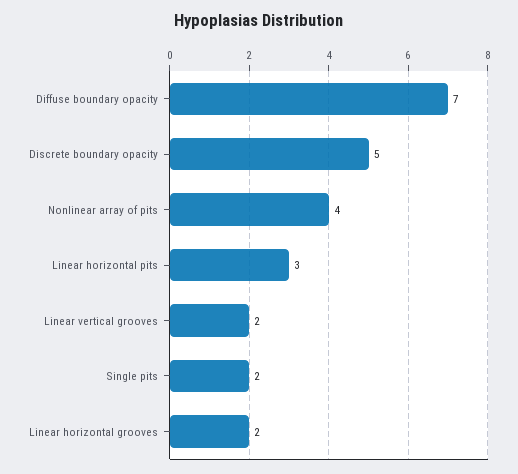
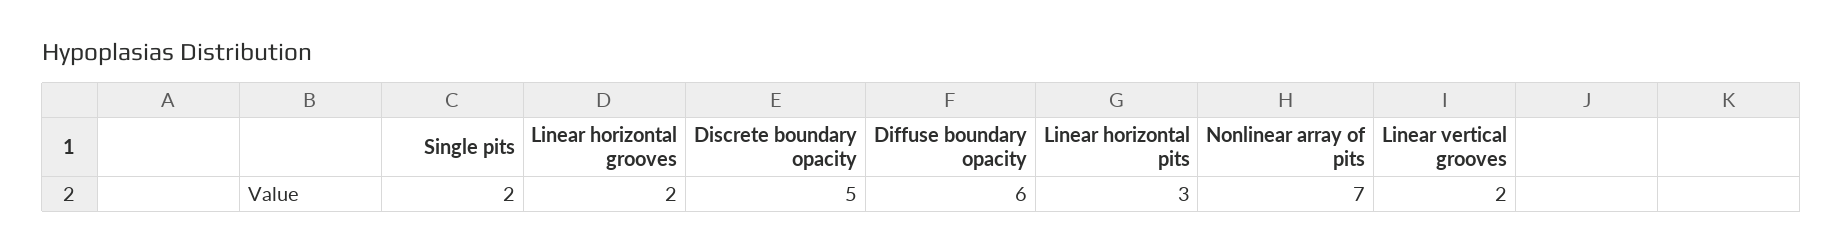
  {
-   "Diffuse boundary opacity": 7,
+   "Diffuse boundary opacity": 6,
    "Discrete boundary opacity": 5,
-   "Nonlinear array of pits": 4,
+   "Nonlinear array of pits": 7,
    "Linear horizontal pits": 3,
    "Linear vertical grooves": 2,
    "Single pits": 2,
    "Linear horizontal grooves": 2
  }

